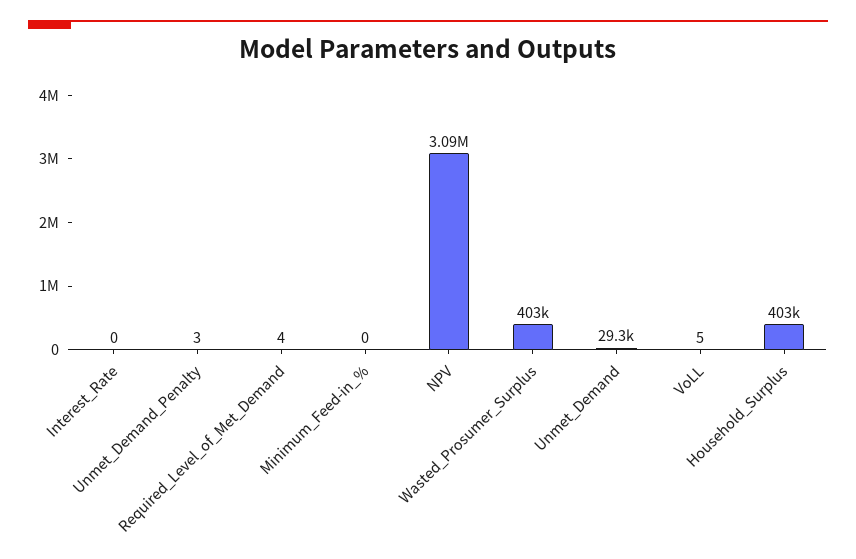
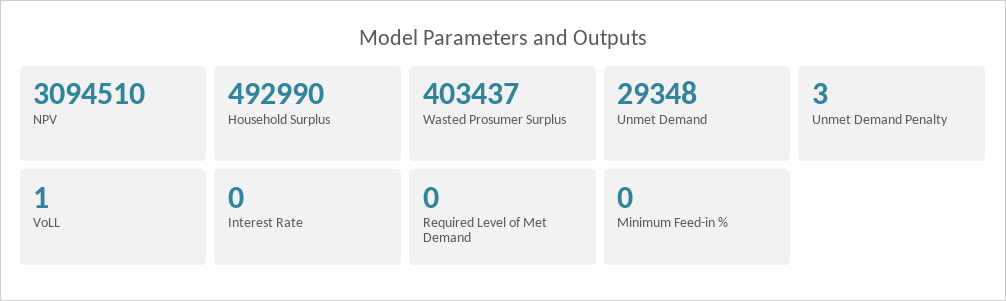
  {
    "Interest_Rate": 0,
    "Unmet_Demand_Penalty": 3,
-   "Required_Level_of_Met_Demand": 4,
+   "Required_Level_of_Met_Demand": 0,
    "Minimum_Feed-in_%": 0,
    "NPV": 3094510,
    "Wasted_Prosumer_Surplus": 403437,
    "Unmet_Demand": 29348,
-   "VoLL": 5,
+   "VoLL": 1,
-   "Household_Surplus": 403000
+   "Household_Surplus": 492990
  }

